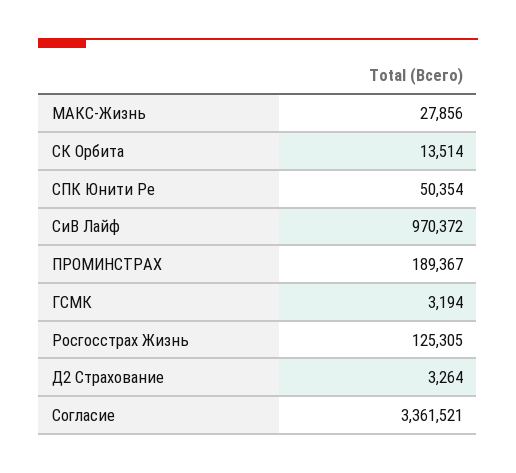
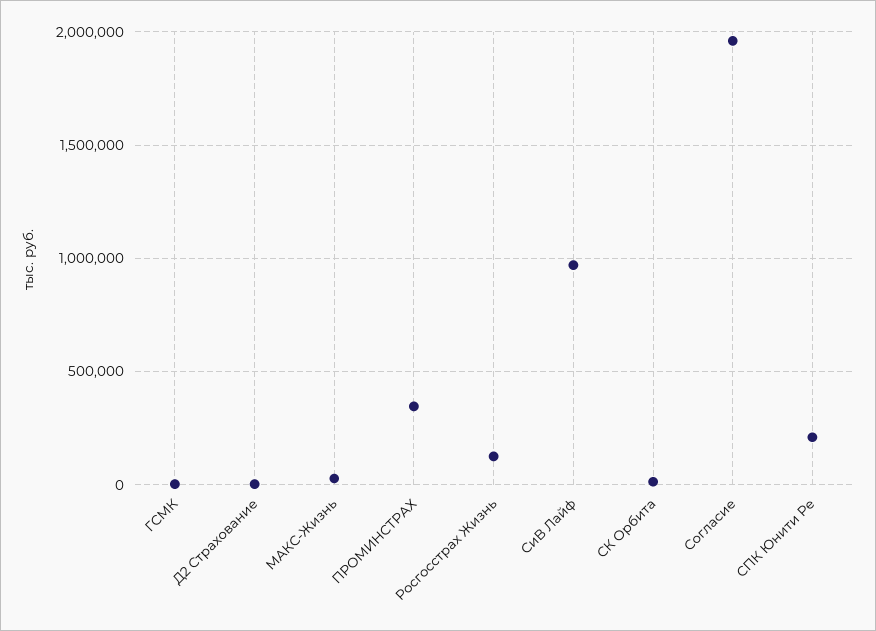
  {
    "МАКС-Жизнь": 27856,
    "СК Орбита": 13514,
-   "СПК Юнити Ре": 50354,
+   "СПК Юнити Ре": 200000,
    "СиВ Лайф": 970372,
-   "ПРОМИНСТРАХ": 189367,
+   "ПРОМИНСТРАХ": 350000,
    "ГСМК": 3194,
    "Росгосстрах Жизнь": 125305,
    "Д2 Страхование": 3264,
-   "Согласие": 3361521
+   "Согласие": 1950000
  }

